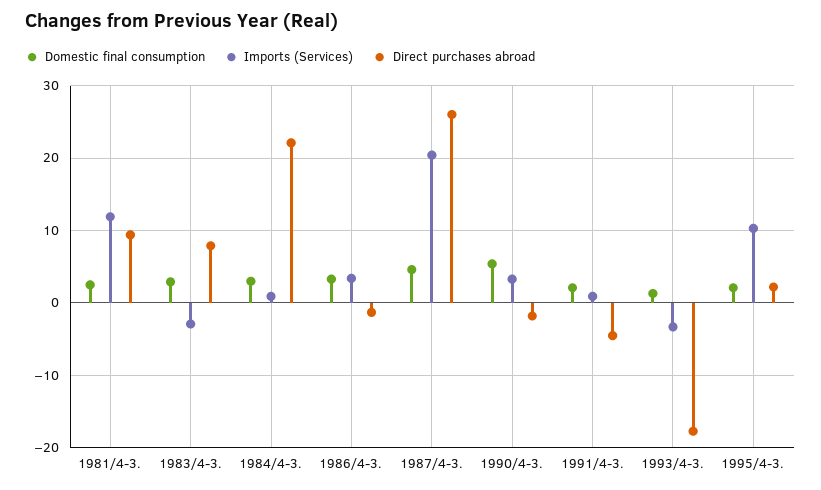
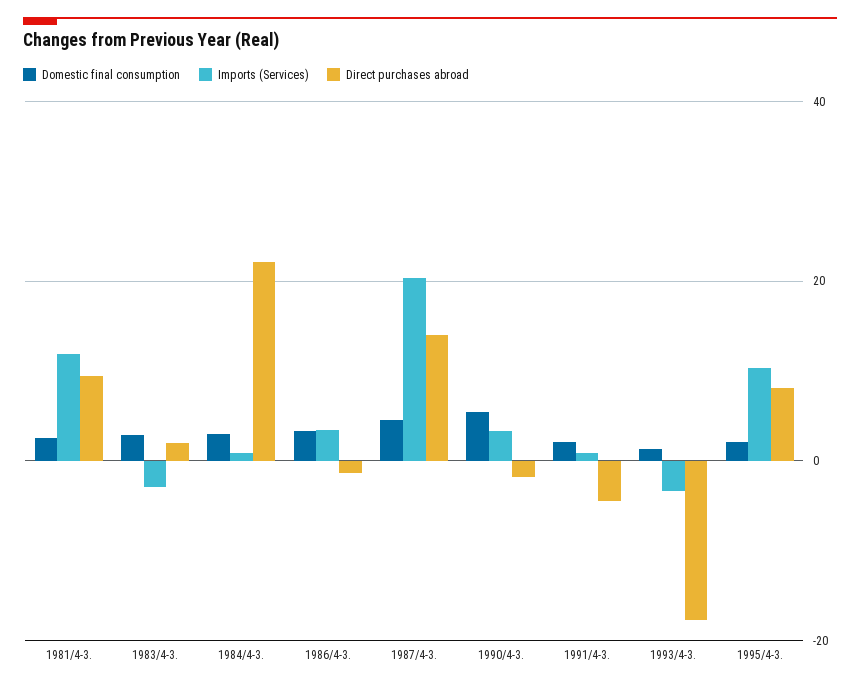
  {
    "Domestic final consumption": {
      "1981/4-3.": 3,
      "1983/4-3.": 3,
      "1984/4-3.": 3,
      "1986/4-3.": 3,
      "1987/4-3.": 5,
      "1990/4-3.": 5,
      "1991/4-3.": 2,
      "1993/4-3.": 1,
      "1995/4-3.": 2
    },
    "Imports (Services)": {
      "1981/4-3.": 12,
      "1983/4-3.": -3,
      "1984/4-3.": 1,
      "1986/4-3.": 3,
      "1987/4-3.": 20,
      "1990/4-3.": 3,
      "1991/4-3.": 1,
      "1993/4-3.": -3,
      "1995/4-3.": 10
    },
    "Direct purchases abroad": {
      "1981/4-3.": 9,
-     "1983/4-3.": 8,
+     "1983/4-3.": 2,
      "1984/4-3.": 22,
      "1986/4-3.": -1,
-     "1987/4-3.": 26,
+     "1987/4-3.": 14,
      "1990/4-3.": -2,
      "1991/4-3.": -5,
      "1993/4-3.": -18,
-     "1995/4-3.": 2
+     "1995/4-3.": 8
    }
  }

